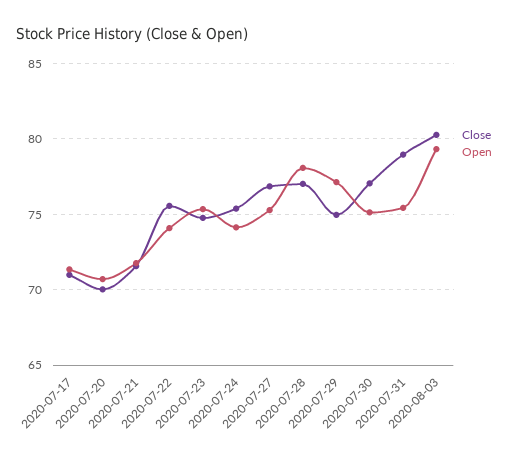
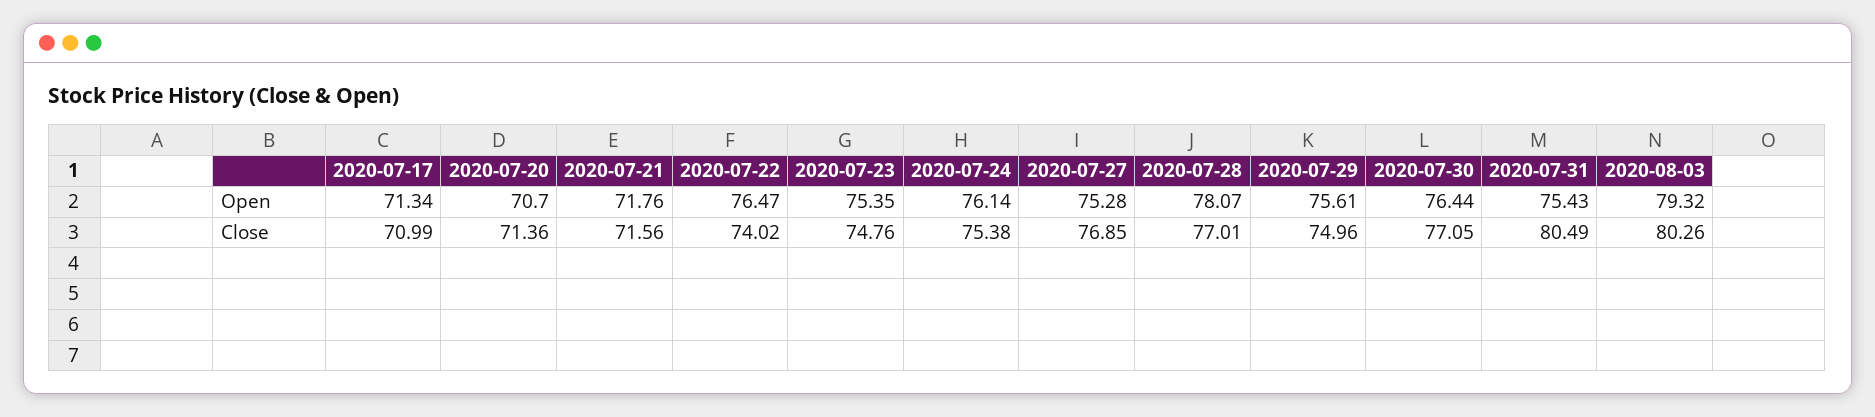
  {
    "Close": {
      "2020-07-17": 70.99,
-     "2020-07-20": 70,
+     "2020-07-20": 71.36,
      "2020-07-21": 71.56,
-     "2020-07-22": 75.5,
+     "2020-07-22": 74.02,
      "2020-07-23": 74.76,
      "2020-07-24": 75.38,
      "2020-07-27": 76.85,
      "2020-07-28": 77.01,
      "2020-07-29": 74.96,
      "2020-07-30": 77.05,
-     "2020-07-31": 79,
+     "2020-07-31": 80.49,
      "2020-08-03": 80.26
    },
    "Open": {
      "2020-07-17": 71.34,
      "2020-07-20": 70.7,
      "2020-07-21": 71.76,
-     "2020-07-22": 74,
+     "2020-07-22": 76.47,
      "2020-07-23": 75.35,
-     "2020-07-24": 74,
+     "2020-07-24": 76.14,
      "2020-07-27": 75.28,
      "2020-07-28": 78.07,
-     "2020-07-29": 77,
+     "2020-07-29": 75.61,
-     "2020-07-30": 75,
+     "2020-07-30": 76.44,
      "2020-07-31": 75.43,
      "2020-08-03": 79.32
    }
  }

